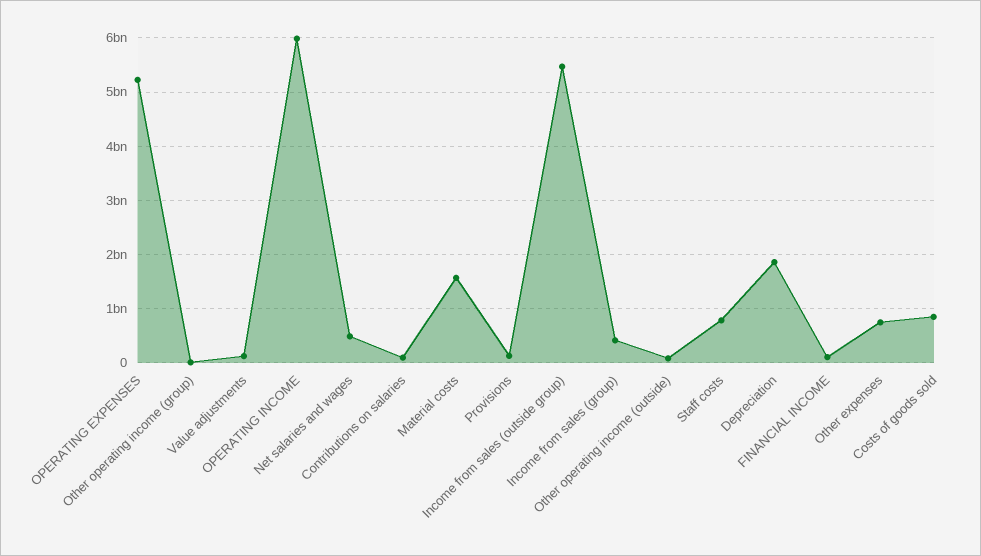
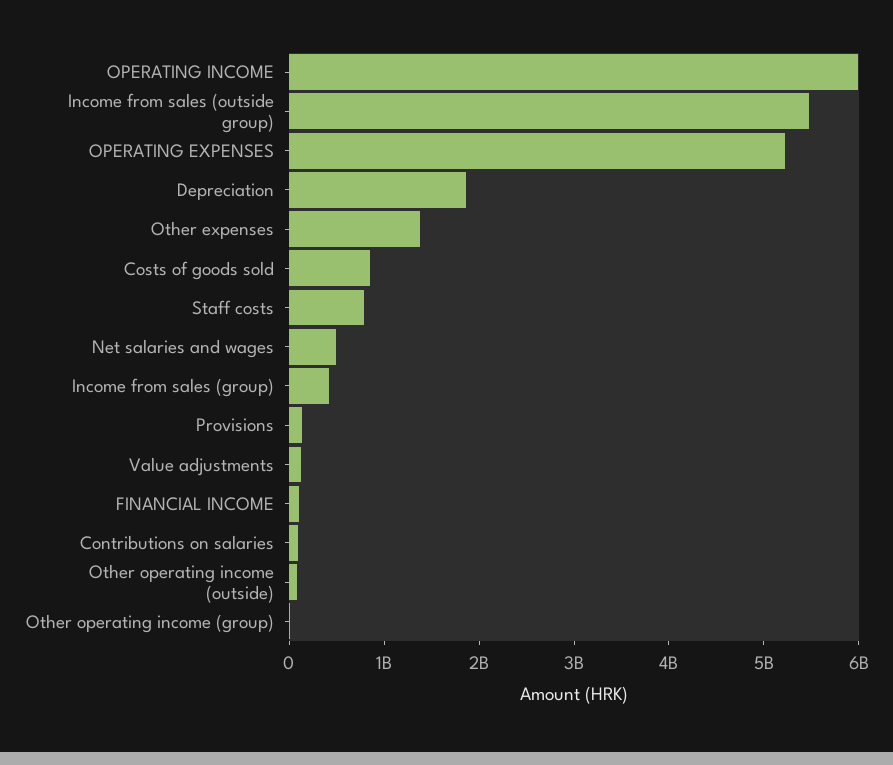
  {
    "OPERATING EXPENSES": 5200000000,
    "Other operating income (group)": 0,
    "Value adjustments": 200000000,
    "OPERATING INCOME": 6000000000,
    "Net salaries and wages": 400000000,
    "Contributions on salaries": 0,
-   "Material costs": 1600000000,
    "Provisions": 200000000,
    "Income from sales (outside group)": 5400000000,
    "Income from sales (group)": 400000000,
    "Other operating income (outside)": 0,
    "Staff costs": 800000000,
    "Depreciation": 1800000000,
    "FINANCIAL INCOME": 200000000,
-   "Other expenses": 800000000,
+   "Other expenses": 1400000000,
    "Costs of goods sold": 800000000
  }

